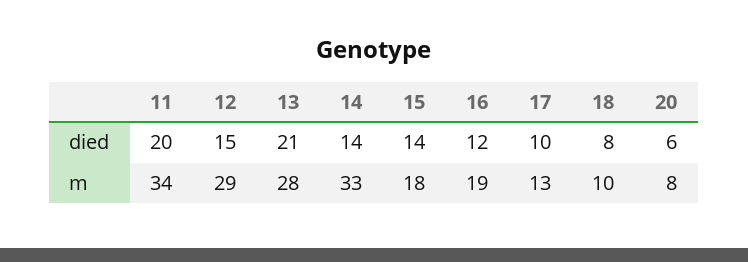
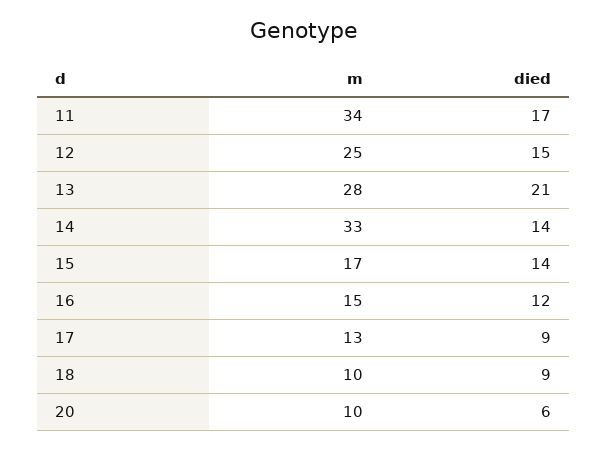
  {
    "11": {
-     "died": 20,
+     "died": 17,
      "m": 34
    },
    "12": {
      "died": 15,
-     "m": 29
+     "m": 25
    },
    "13": {
      "died": 21,
      "m": 28
    },
    "14": {
      "died": 14,
      "m": 33
    },
    "15": {
      "died": 14,
-     "m": 18
+     "m": 17
    },
    "16": {
      "died": 12,
-     "m": 19
+     "m": 15
    },
    "17": {
-     "died": 10,
+     "died": 9,
      "m": 13
    },
    "18": {
-     "died": 8,
+     "died": 9,
      "m": 10
    },
    "20": {
      "died": 6,
-     "m": 8
+     "m": 10
    }
  }

